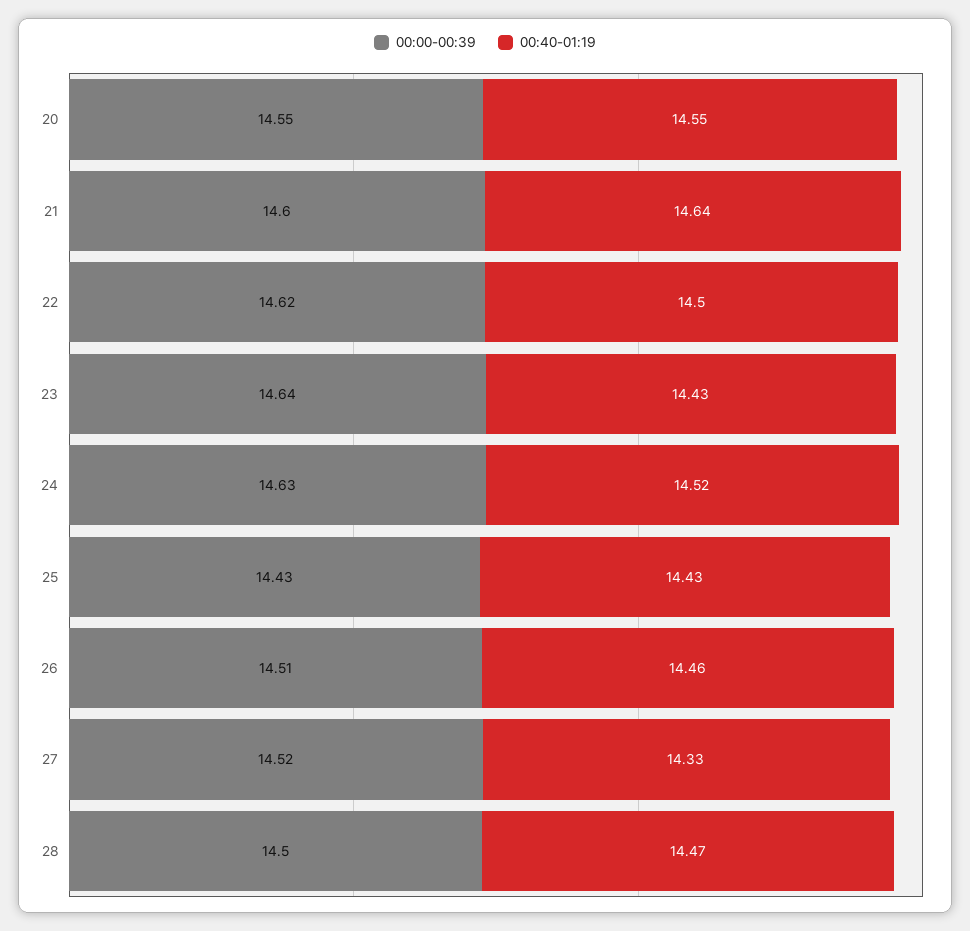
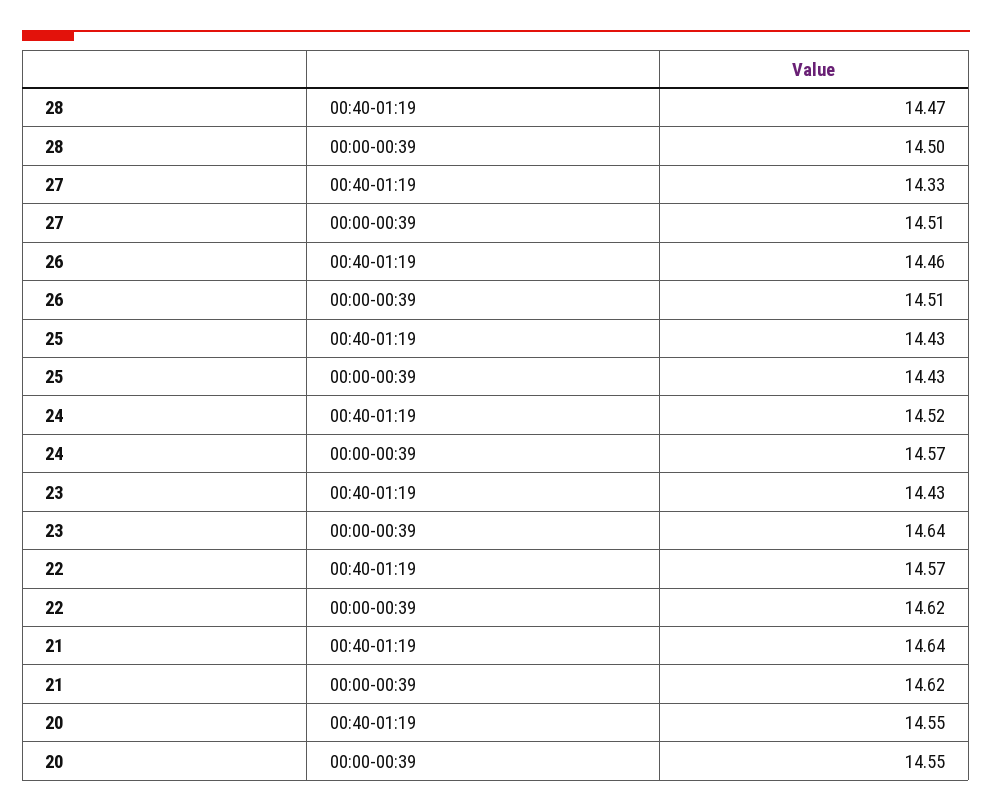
  {
    "00:00-00:39": {
      "20": 14.55,
-     "21": 14.6,
+     "21": 14.62,
      "22": 14.62,
      "23": 14.64,
-     "24": 14.63,
+     "24": 14.57,
      "25": 14.43,
      "26": 14.51,
-     "27": 14.52,
+     "27": 14.51,
      "28": 14.5
    },
    "00:40-01:19": {
      "20": 14.55,
      "21": 14.64,
-     "22": 14.5,
+     "22": 14.57,
      "23": 14.43,
      "24": 14.52,
      "25": 14.43,
      "26": 14.46,
      "27": 14.33,
      "28": 14.47
    }
  }

